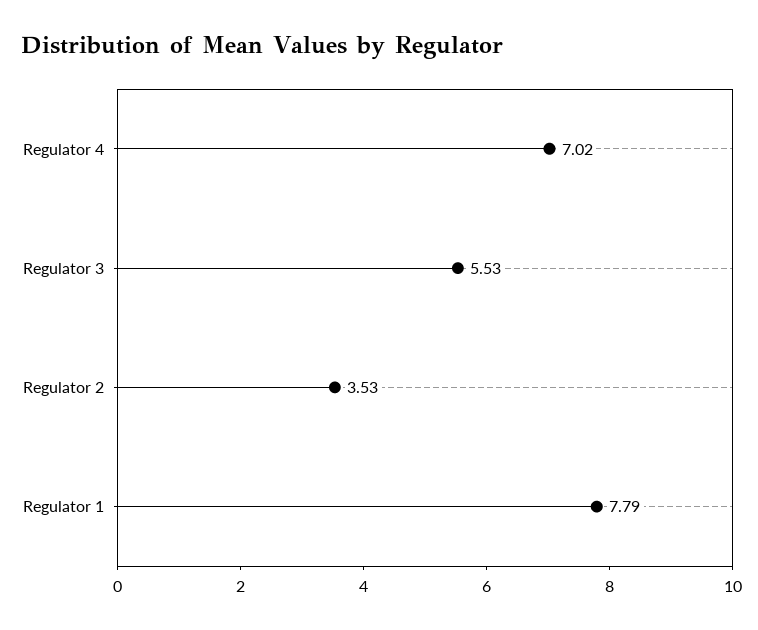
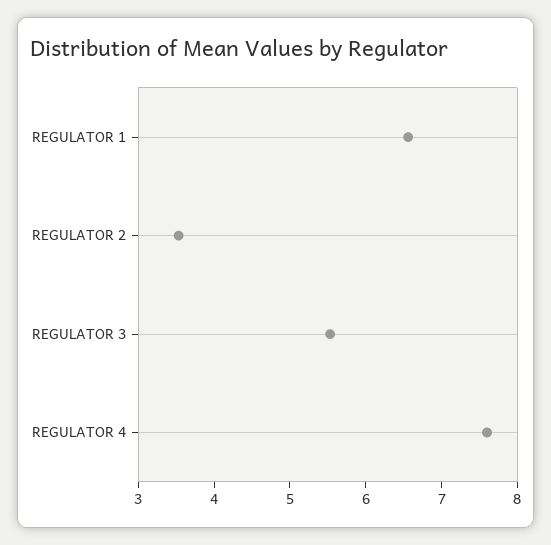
  {
-   "Regulator 4": 7.02,
+   "Regulator 4": 7.6,
    "Regulator 3": 5.53,
    "Regulator 2": 3.53,
-   "Regulator 1": 7.79
+   "Regulator 1": 6.6
  }

